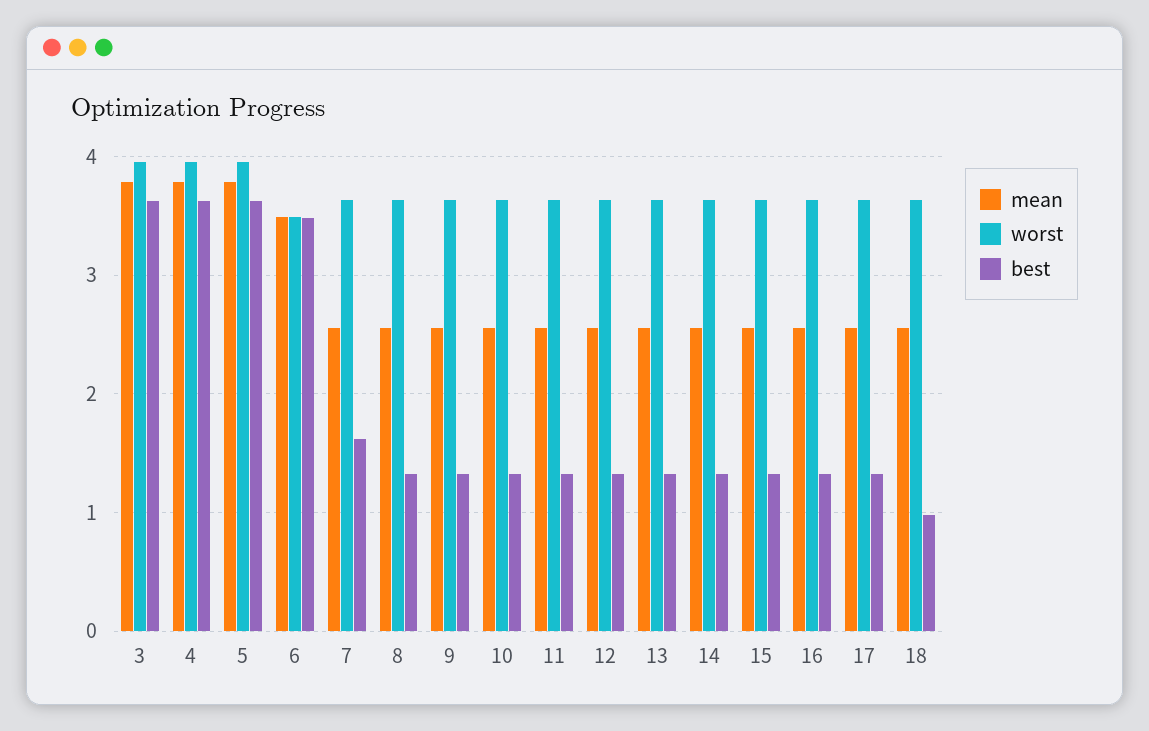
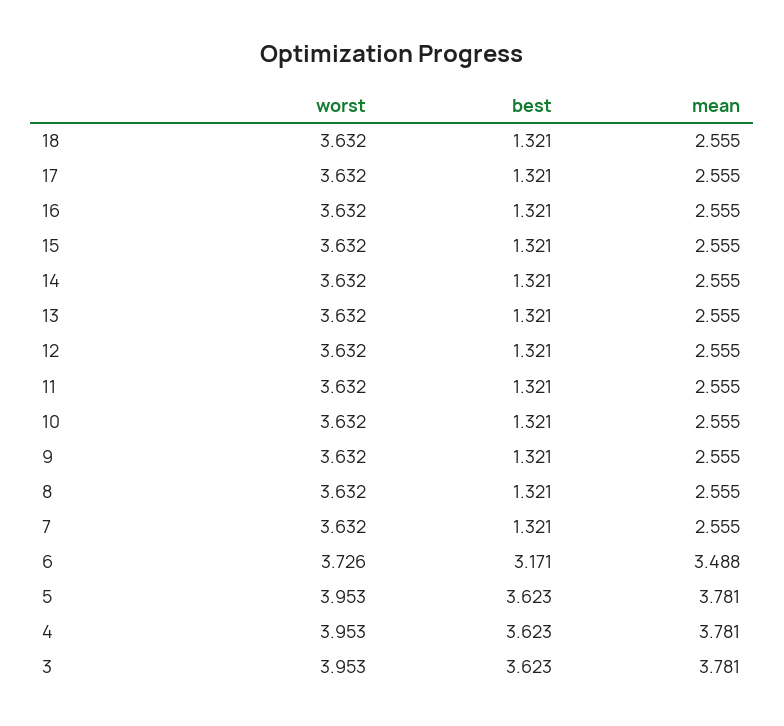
  {
    "mean": {
      "3": 3.781,
      "4": 3.781,
      "5": 3.781,
      "6": 3.488,
      "7": 2.555,
      "8": 2.555,
      "9": 2.555,
      "10": 2.555,
      "11": 2.555,
      "12": 2.555,
      "13": 2.555,
      "14": 2.555,
      "15": 2.555,
      "16": 2.555,
      "17": 2.555,
      "18": 2.555
    },
    "worst": {
      "3": 3.953,
      "4": 3.953,
      "5": 3.953,
-     "6": 3.5,
+     "6": 3.726,
      "7": 3.632,
      "8": 3.632,
      "9": 3.632,
      "10": 3.632,
      "11": 3.632,
      "12": 3.632,
      "13": 3.632,
      "14": 3.632,
      "15": 3.632,
      "16": 3.632,
      "17": 3.632,
      "18": 3.632
    },
    "best": {
      "3": 3.623,
      "4": 3.623,
      "5": 3.623,
-     "6": 3.5,
+     "6": 3.171,
-     "7": 1.6,
+     "7": 1.321,
      "8": 1.321,
      "9": 1.321,
      "10": 1.321,
      "11": 1.321,
      "12": 1.321,
      "13": 1.321,
      "14": 1.321,
      "15": 1.321,
      "16": 1.321,
      "17": 1.321,
-     "18": 1
+     "18": 1.321
    }
  }

